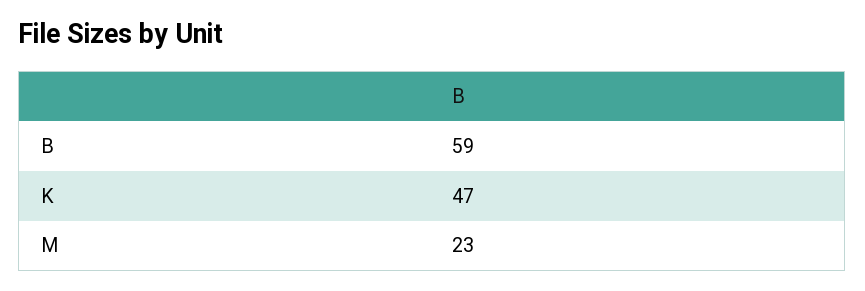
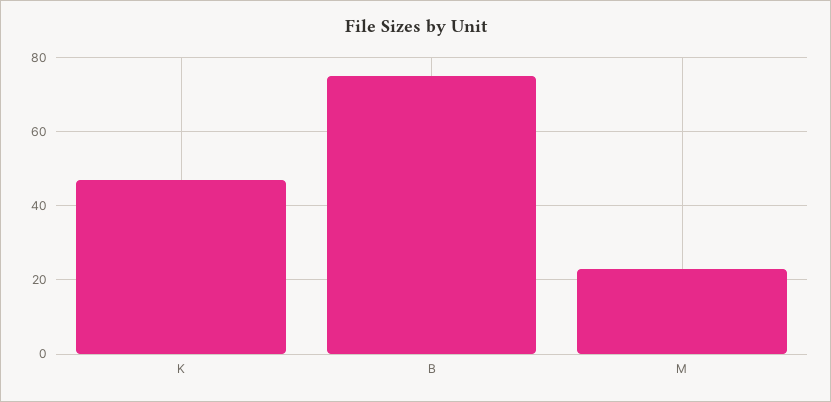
  {
-   "B": 59,
+   "B": 75,
    "K": 47,
    "M": 23
  }

